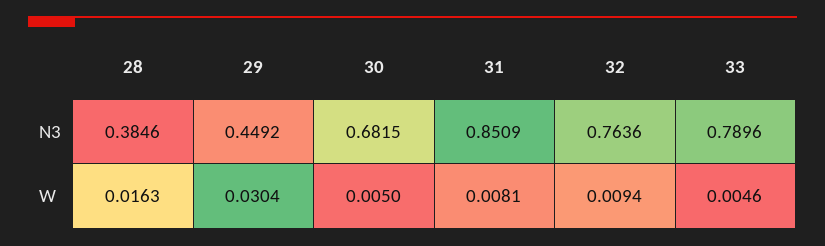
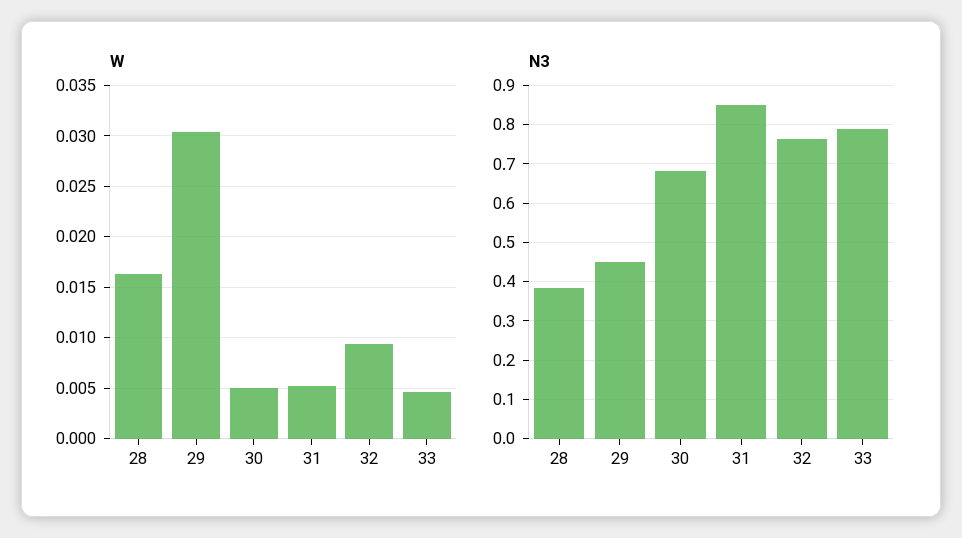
  {
    "N3": {
      "28": 0.3846,
      "29": 0.4492,
      "30": 0.6815,
      "31": 0.8509,
      "32": 0.7636,
      "33": 0.7896
    },
    "W": {
      "28": 0.0163,
      "29": 0.0304,
      "30": 0.005,
-     "31": 0.0081,
+     "31": 0.005,
      "32": 0.0094,
      "33": 0.0046
    }
  }

